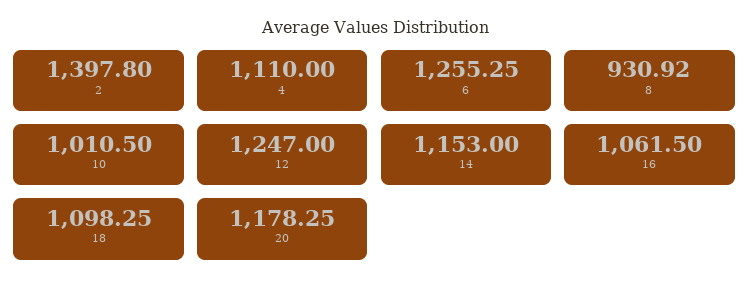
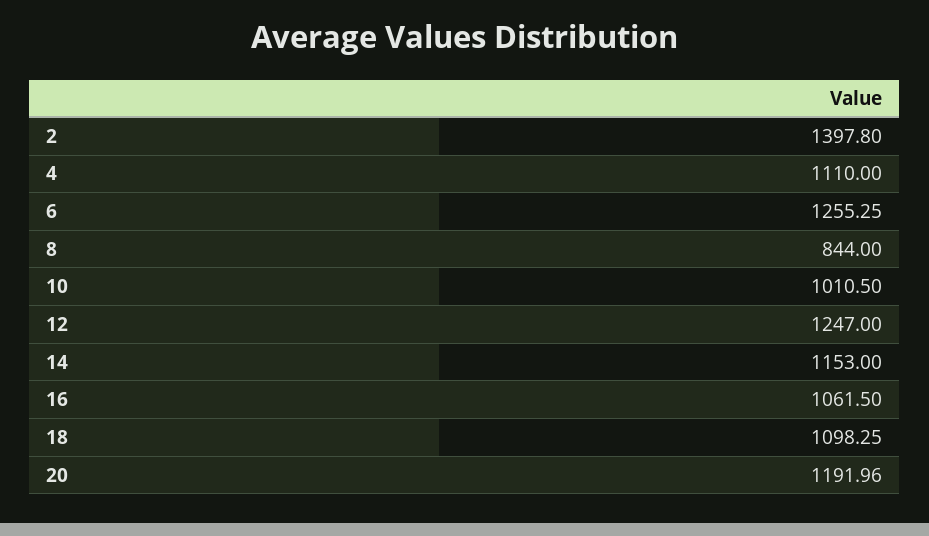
  {
    "2": 1397.8,
    "4": 1110,
    "6": 1255.25,
-   "8": 930.92,
+   "8": 844,
    "10": 1010.5,
    "12": 1247,
    "14": 1153,
    "16": 1061.5,
    "18": 1098.25,
-   "20": 1178.25
+   "20": 1191.96
  }

